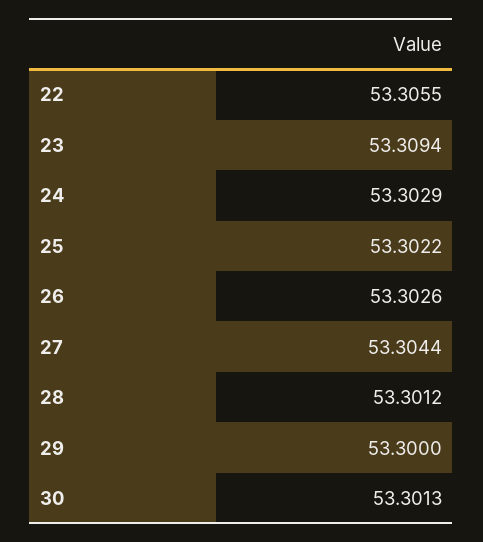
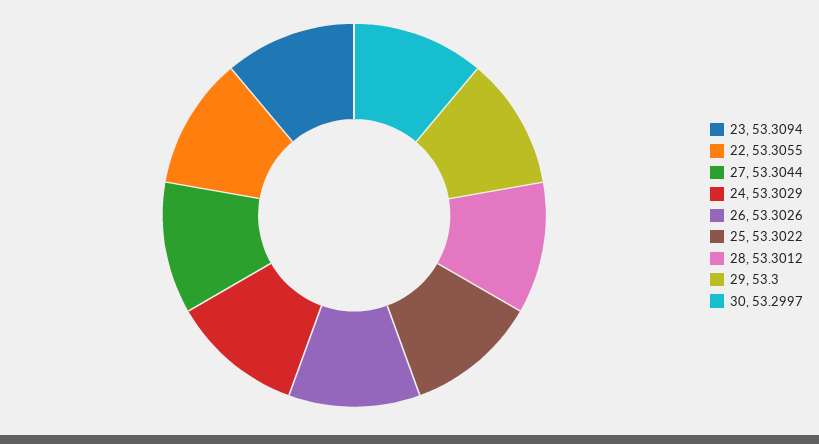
  {
    "22": 53.3055,
    "23": 53.3094,
    "24": 53.3029,
    "25": 53.3022,
    "26": 53.3026,
    "27": 53.3044,
    "28": 53.3012,
    "29": 53.3,
-   "30": 53.3013
+   "30": 53.2997
  }

